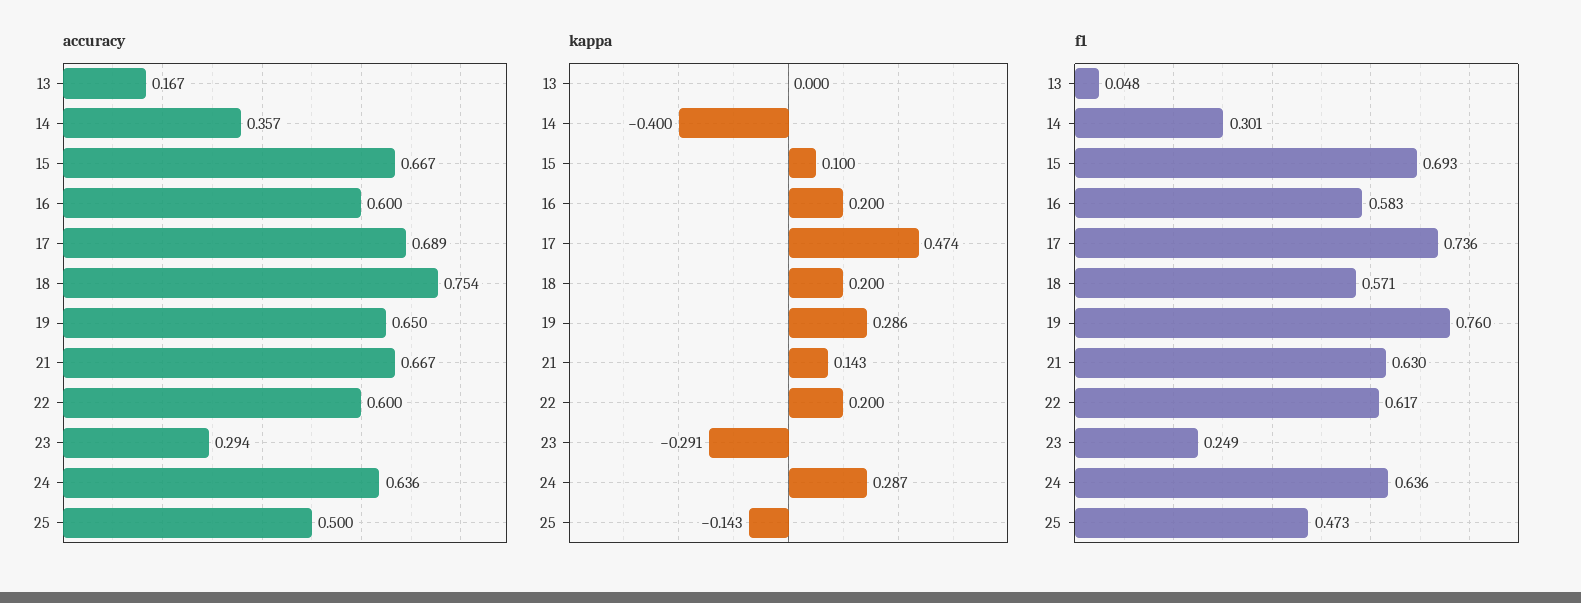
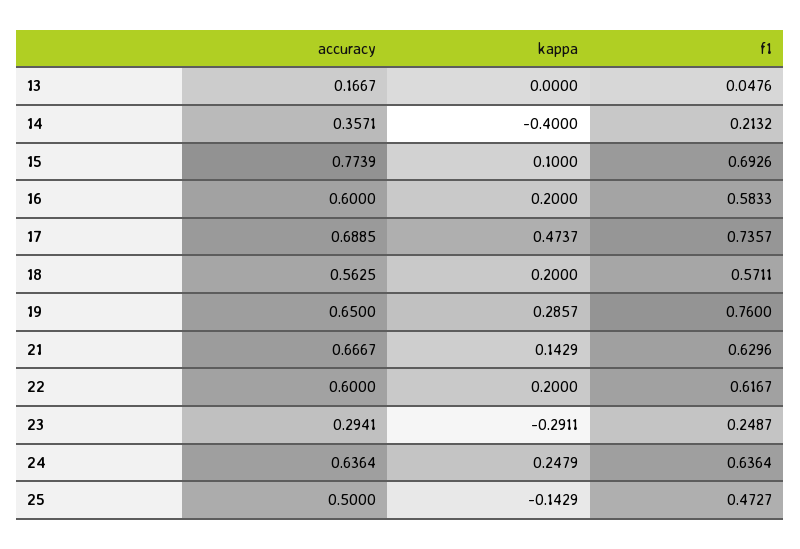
  {
    "accuracy": {
      "13": 0.1667,
      "14": 0.3571,
-     "15": 0.667,
+     "15": 0.7739,
      "16": 0.6,
      "17": 0.6885,
-     "18": 0.754,
+     "18": 0.5625,
      "19": 0.65,
      "21": 0.6667,
      "22": 0.6,
      "23": 0.2941,
      "24": 0.6364,
      "25": 0.5
    },
    "kappa": {
      "13": 0,
      "14": -0.4,
      "15": 0.1,
      "16": 0.2,
      "17": 0.4737,
      "18": 0.2,
      "19": 0.2857,
      "21": 0.1429,
      "22": 0.2,
      "23": -0.2911,
-     "24": 0.287,
+     "24": 0.2479,
      "25": -0.1429
    },
    "f1": {
      "13": 0.0476,
-     "14": 0.301,
+     "14": 0.2132,
      "15": 0.6926,
      "16": 0.5833,
      "17": 0.7357,
      "18": 0.5711,
      "19": 0.76,
      "21": 0.6296,
      "22": 0.6167,
      "23": 0.2487,
      "24": 0.6364,
      "25": 0.4727
    }
  }

